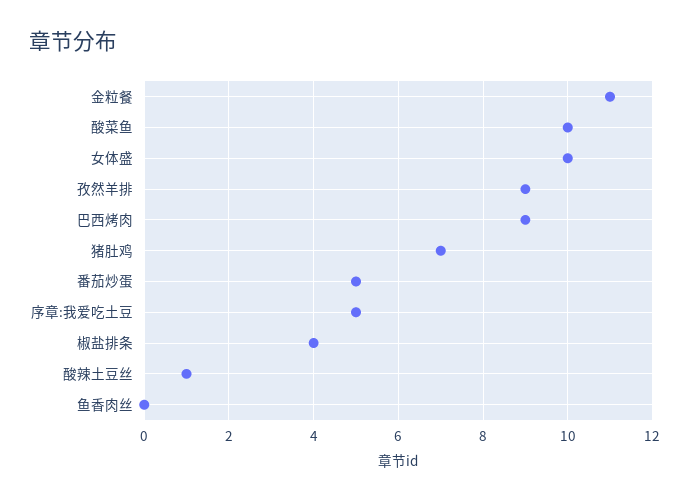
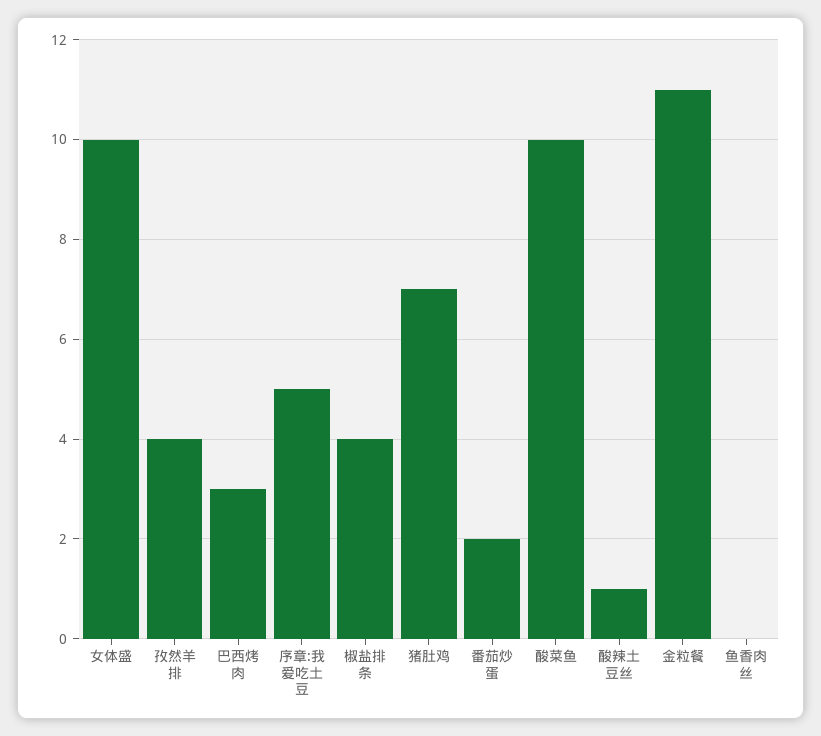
  {
    "金粒餐": 11,
    "酸菜鱼": 10,
    "女体盛": 10,
-   "孜然羊排": 9,
+   "孜然羊排": 4,
-   "巴西烤肉": 9,
+   "巴西烤肉": 3,
    "猪肚鸡": 7,
-   "番茄炒蛋": 5,
+   "番茄炒蛋": 2,
    "序章:我爱吃土豆": 5,
    "椒盐排条": 4,
    "酸辣土豆丝": 1,
    "鱼香肉丝": 0
  }

